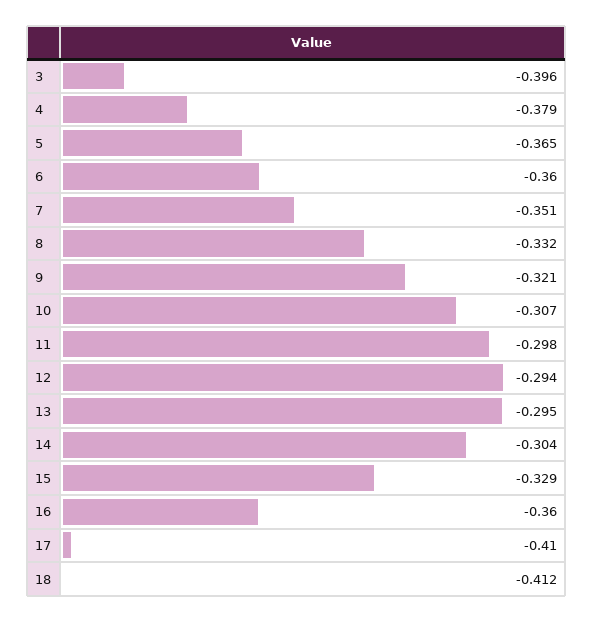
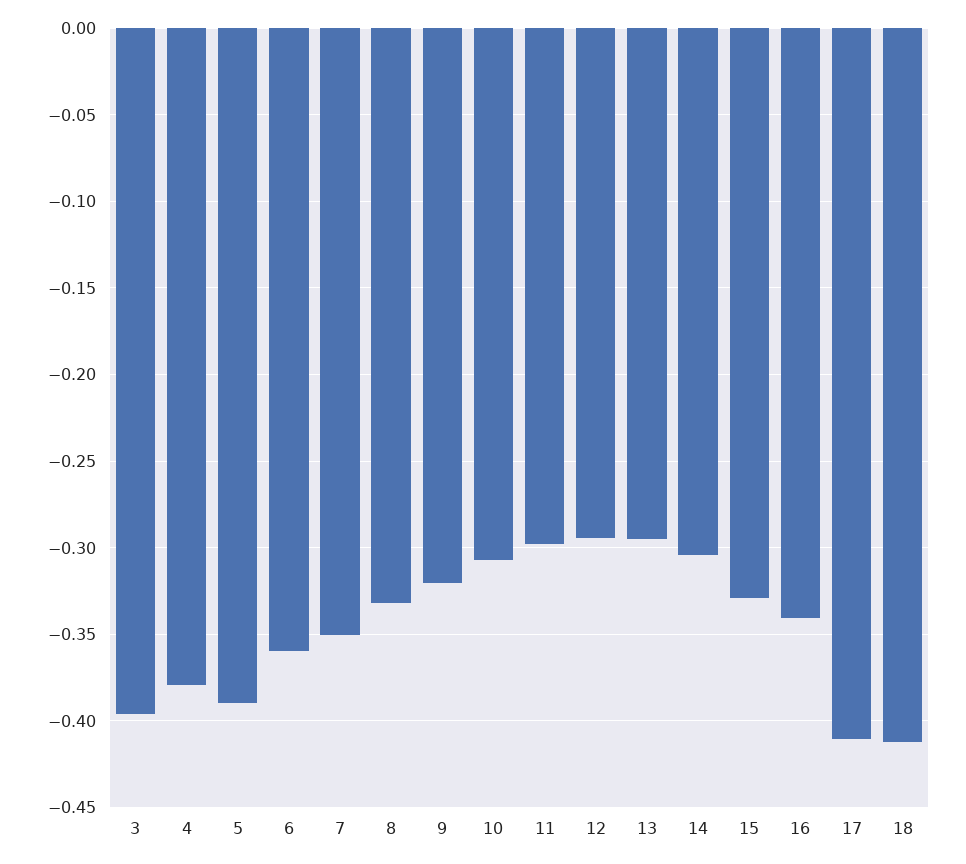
  {
    "3": -0.396,
    "4": -0.379,
-   "5": -0.365,
+   "5": -0.39,
    "6": -0.36,
    "7": -0.351,
    "8": -0.332,
    "9": -0.321,
    "10": -0.307,
    "11": -0.298,
    "12": -0.294,
    "13": -0.295,
    "14": -0.304,
    "15": -0.329,
-   "16": -0.36,
+   "16": -0.34,
    "17": -0.41,
    "18": -0.412
  }

